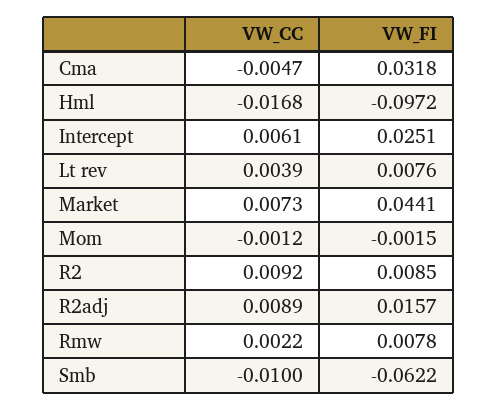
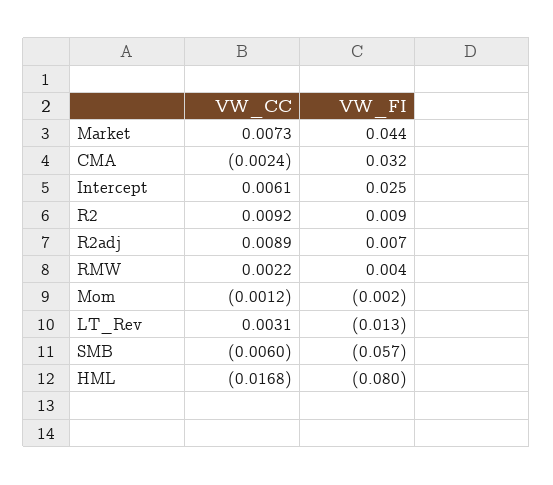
  {
    "VW_CC": {
-     "Cma": -0.0047,
+     "Cma": -0.0024,
      "Hml": -0.0168,
      "Intercept": 0.0061,
-     "Lt rev": 0.0039,
+     "Lt rev": 0.0031,
      "Market": 0.0073,
      "Mom": -0.0012,
      "R2": 0.0092,
      "R2adj": 0.0089,
      "Rmw": 0.0022,
-     "Smb": -0.01
+     "Smb": -0.006
    },
    "VW_FI": {
      "Cma": 0.0318,
-     "Hml": -0.0972,
+     "Hml": -0.08,
      "Intercept": 0.0251,
-     "Lt rev": 0.0076,
+     "Lt rev": -0.013,
      "Market": 0.0441,
      "Mom": -0.0015,
      "R2": 0.0085,
-     "R2adj": 0.0157,
+     "R2adj": 0.007,
-     "Rmw": 0.0078,
+     "Rmw": 0.004,
-     "Smb": -0.0622
+     "Smb": -0.057
    }
  }

